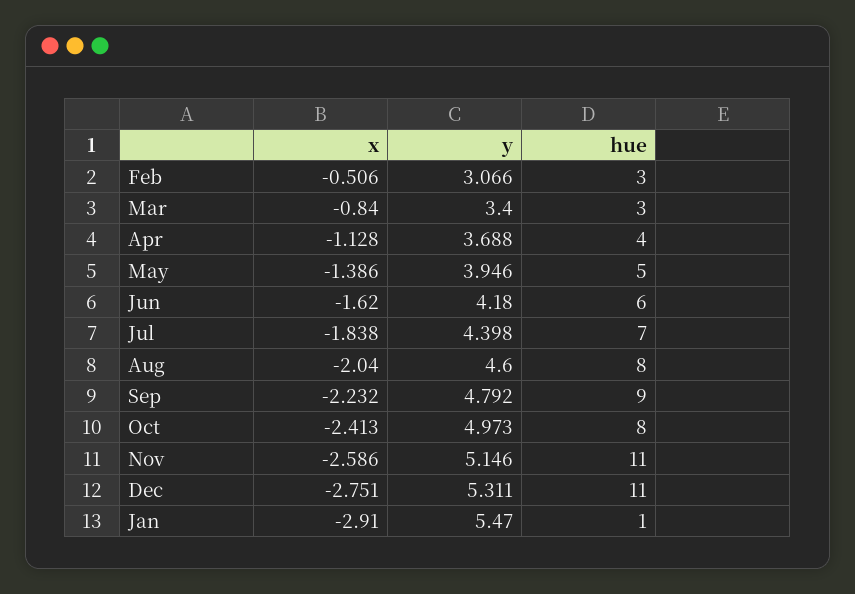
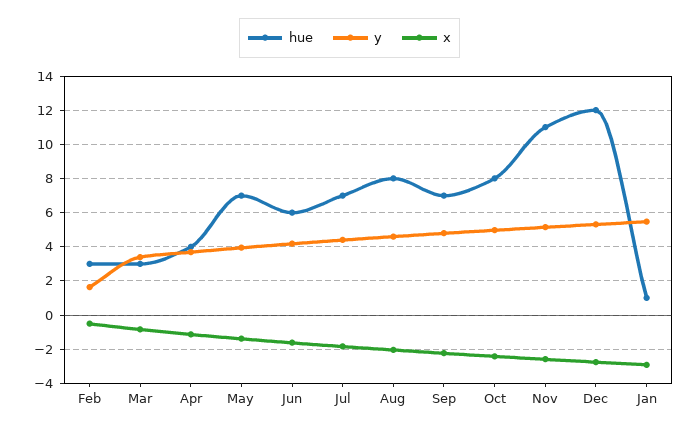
  {
    "x": {
      "Feb": -0.506,
      "Mar": -0.84,
      "Apr": -1.128,
      "May": -1.386,
      "Jun": -1.62,
      "Jul": -1.838,
      "Aug": -2.04,
      "Sep": -2.232,
      "Oct": -2.413,
      "Nov": -2.586,
      "Dec": -2.751,
      "Jan": -2.91
    },
    "y": {
-     "Feb": 3.066,
+     "Feb": 1.5,
      "Mar": 3.4,
      "Apr": 3.688,
      "May": 3.946,
      "Jun": 4.18,
      "Jul": 4.398,
      "Aug": 4.6,
      "Sep": 4.792,
      "Oct": 4.973,
      "Nov": 5.146,
      "Dec": 5.311,
      "Jan": 5.47
    },
    "hue": {
      "Feb": 3,
      "Mar": 3,
      "Apr": 4,
-     "May": 5,
+     "May": 7,
      "Jun": 6,
      "Jul": 7,
      "Aug": 8,
-     "Sep": 9,
+     "Sep": 7,
      "Oct": 8,
      "Nov": 11,
-     "Dec": 11,
+     "Dec": 12,
      "Jan": 1
    }
  }

